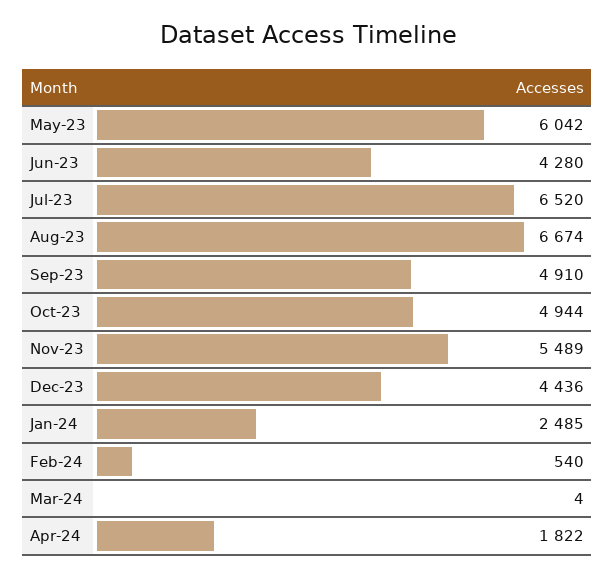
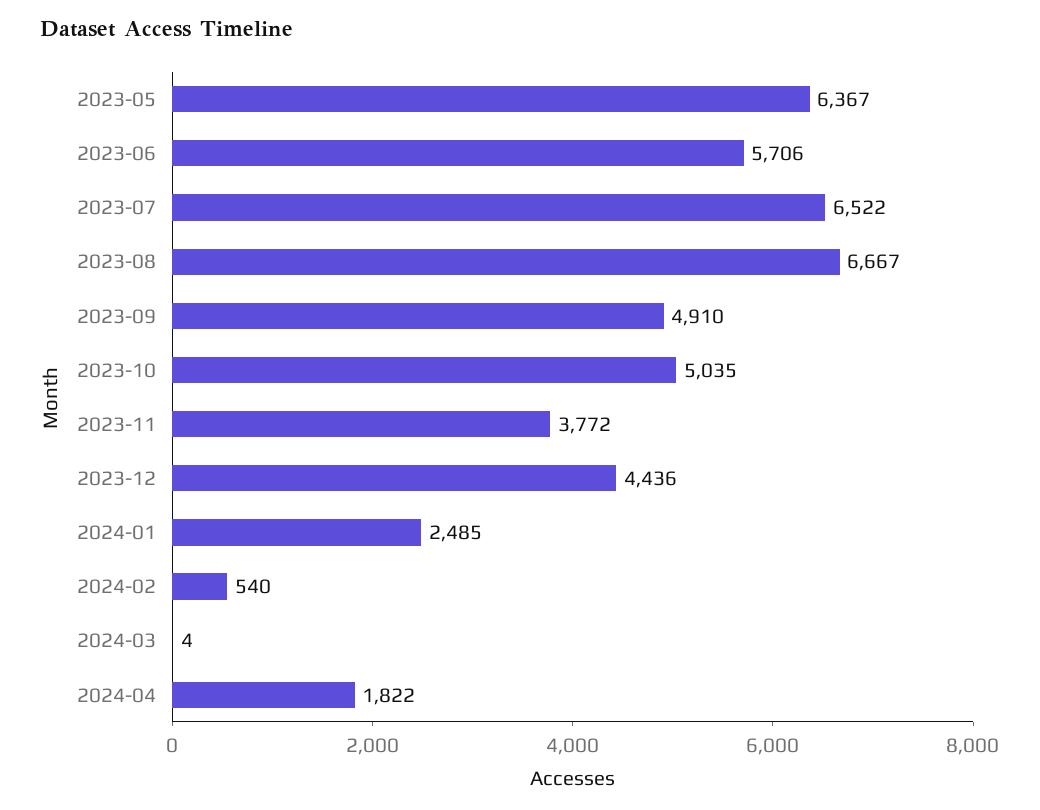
  {
-   "May-23": 6042,
+   "May-23": 6367,
-   "Jun-23": 4280,
+   "Jun-23": 5706,
-   "Jul-23": 6520,
+   "Jul-23": 6522,
-   "Aug-23": 6674,
+   "Aug-23": 6667,
    "Sep-23": 4910,
-   "Oct-23": 4944,
+   "Oct-23": 5035,
-   "Nov-23": 5489,
+   "Nov-23": 3772,
    "Dec-23": 4436,
    "Jan-24": 2485,
    "Feb-24": 540,
    "Mar-24": 4,
    "Apr-24": 1822
  }

